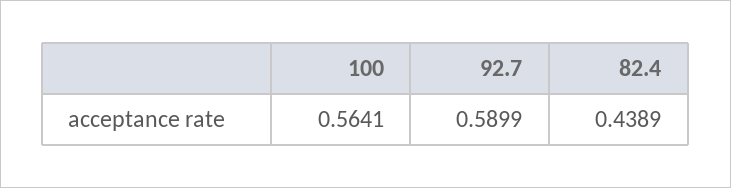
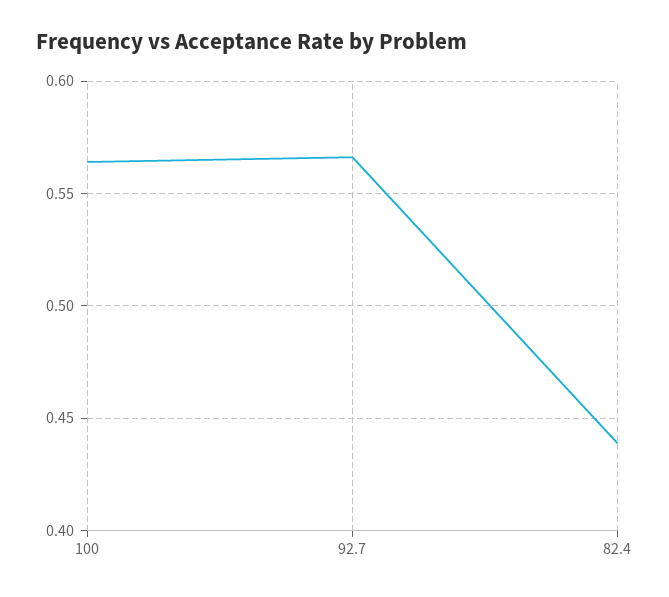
  {
    "100": 0.5641,
-   "92.7": 0.5899,
+   "92.7": 0.565,
    "82.4": 0.4389
  }

